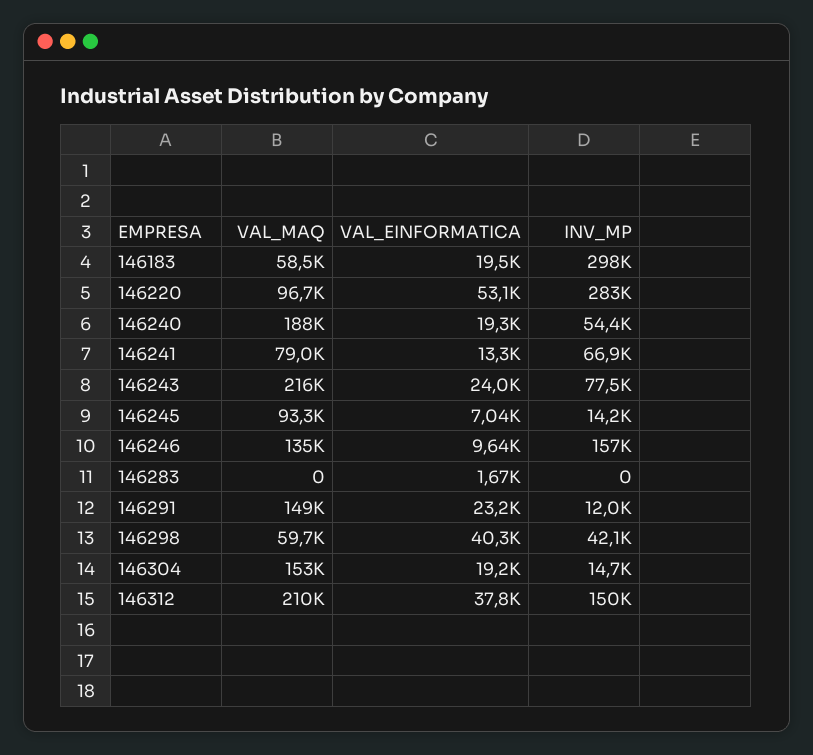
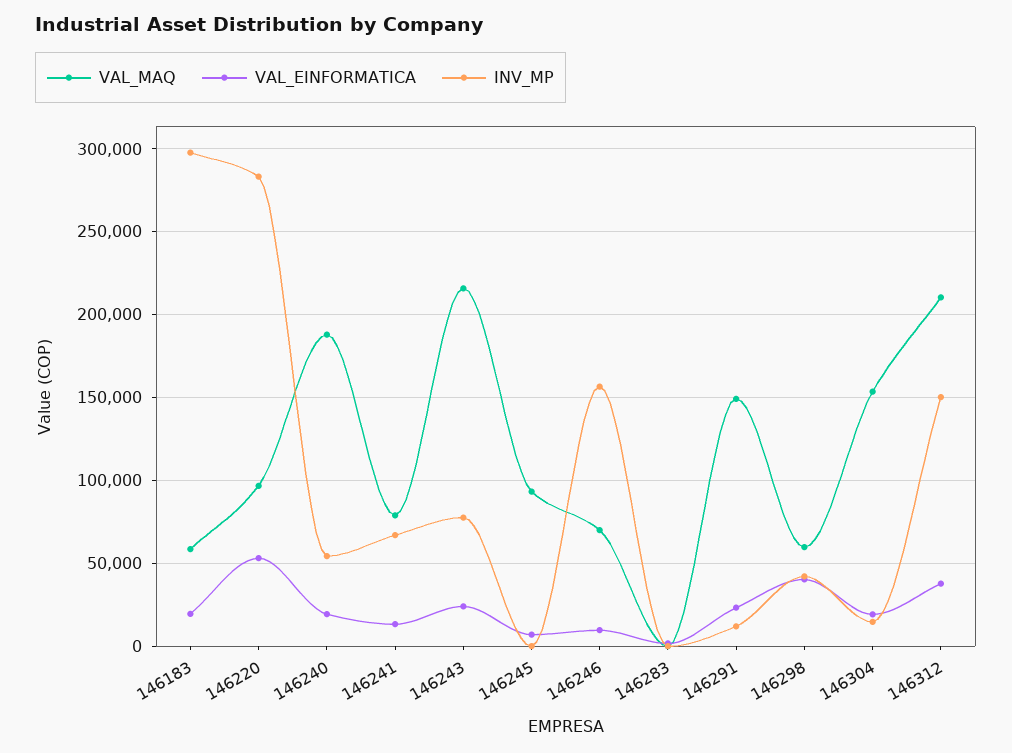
  {
    "VAL_MAQ": {
      "146183": 58500,
      "146220": 96700,
      "146240": 188000,
      "146241": 79000,
      "146243": 216000,
      "146245": 93300,
-     "146246": 135000,
+     "146246": 70000,
      "146283": 0,
      "146291": 149000,
      "146298": 59700,
      "146304": 153000,
      "146312": 210000
    },
    "VAL_EINFORMATICA": {
      "146183": 19500,
      "146220": 53100,
      "146240": 19300,
      "146241": 13300,
      "146243": 24000,
      "146245": 7040,
      "146246": 9640,
      "146283": 1670,
      "146291": 23200,
      "146298": 40300,
      "146304": 19200,
      "146312": 37800
    },
    "INV_MP": {
      "146183": 298000,
      "146220": 283000,
      "146240": 54400,
      "146241": 66900,
      "146243": 77500,
-     "146245": 14200,
+     "146245": 0,
      "146246": 157000,
      "146283": 0,
      "146291": 12000,
      "146298": 42100,
      "146304": 14700,
      "146312": 150000
    }
  }

